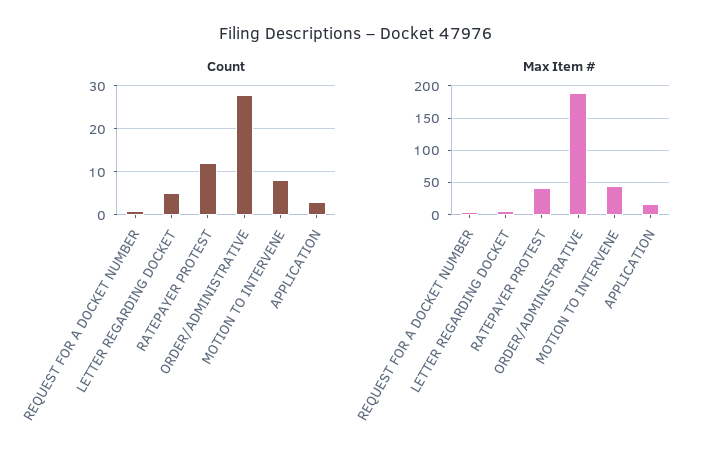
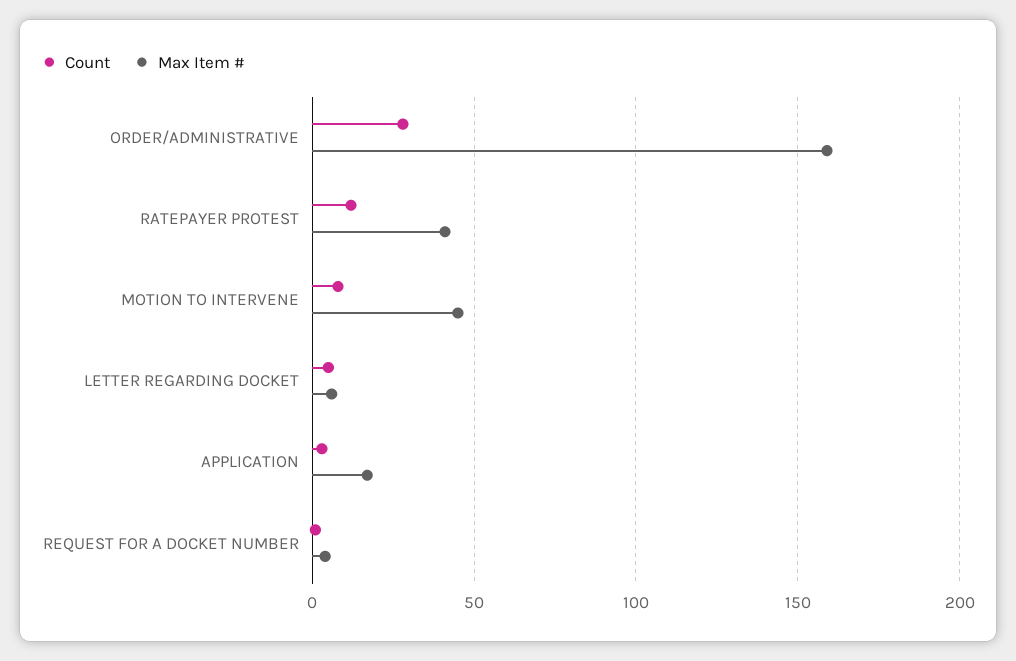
  {
    "Count": {
      "REQUEST FOR A DOCKET NUMBER": 0,
      "LETTER REGARDING DOCKET": 5,
      "RATEPAYER PROTEST": 10,
      "ORDER/ADMINISTRATIVE": 30,
      "MOTION TO INTERVENE": 10,
      "APPLICATION": 5
    },
    "Max Item #": {
      "REQUEST FOR A DOCKET NUMBER": 5,
      "LETTER REGARDING DOCKET": 5,
      "RATEPAYER PROTEST": 40,
-     "ORDER/ADMINISTRATIVE": 190,
+     "ORDER/ADMINISTRATIVE": 160,
      "MOTION TO INTERVENE": 45,
      "APPLICATION": 15
    }
  }

